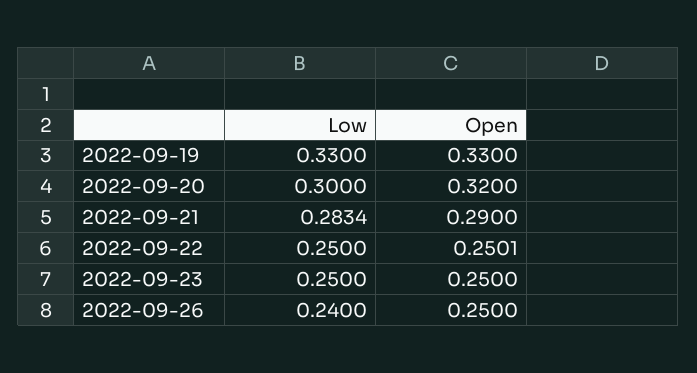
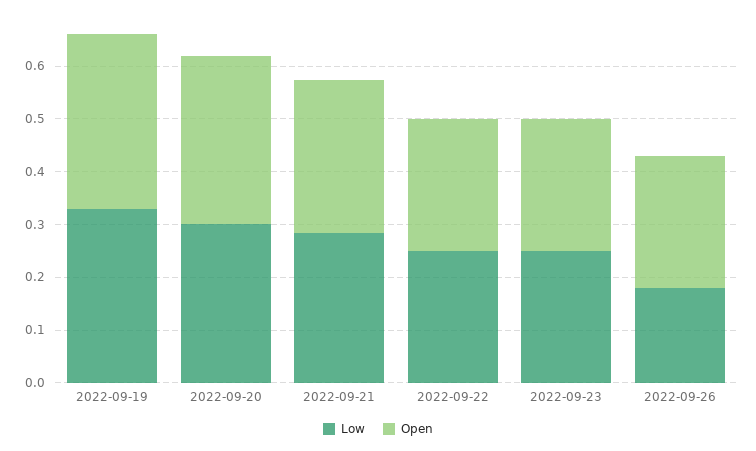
  {
    "Low": {
      "2022-09-19": 0.33,
      "2022-09-20": 0.3,
      "2022-09-21": 0.2834,
      "2022-09-22": 0.25,
      "2022-09-23": 0.25,
-     "2022-09-26": 0.24
+     "2022-09-26": 0.18
    },
    "Open": {
      "2022-09-19": 0.33,
      "2022-09-20": 0.32,
      "2022-09-21": 0.29,
      "2022-09-22": 0.2501,
      "2022-09-23": 0.25,
      "2022-09-26": 0.25
    }
  }

